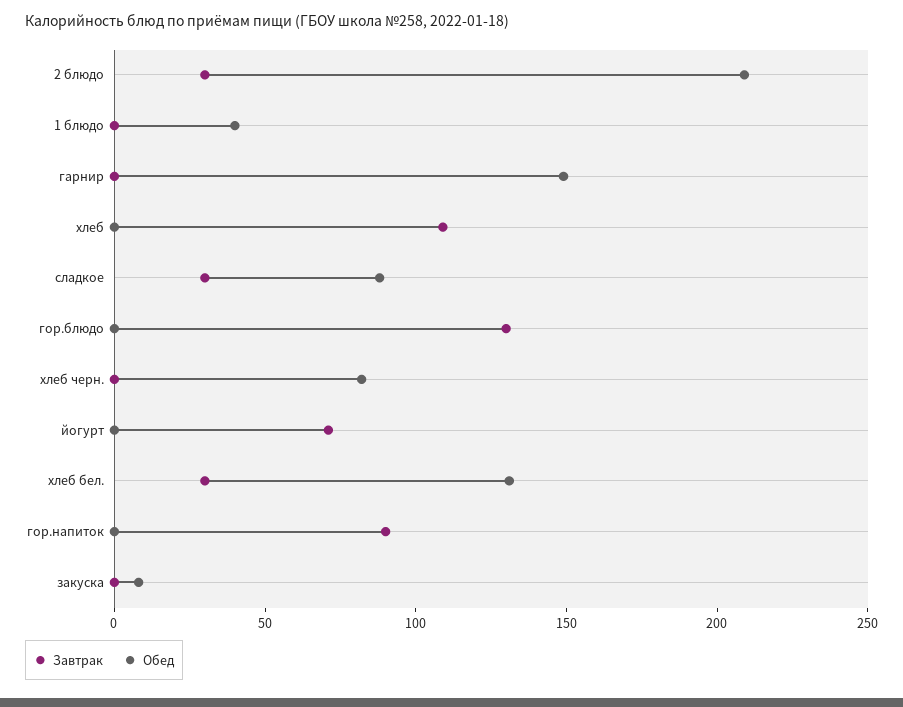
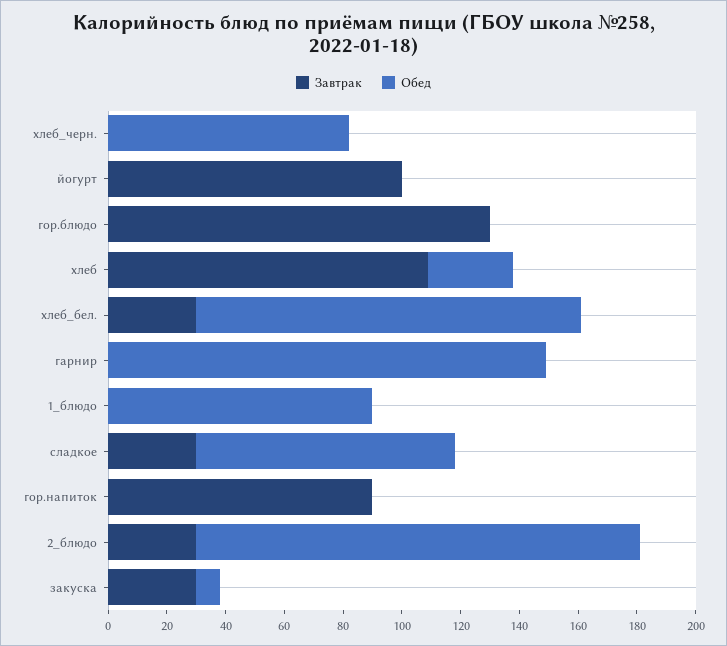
  {
    "Завтрак": {
      "2 блюдо": 30,
      "1 блюдо": 0,
      "гарнир": 0,
      "хлеб": 110,
      "сладкое": 30,
      "гор.блюдо": 130,
      "хлеб черн.": 0,
-     "йогурт": 70,
+     "йогурт": 100,
      "хлеб бел.": 30,
      "гор.напиток": 90,
-     "закуска": 0
+     "закуска": 30
    },
    "Обед": {
-     "2 блюдо": 210,
+     "2 блюдо": 150,
-     "1 блюдо": 40,
+     "1 блюдо": 90,
      "гарнир": 150,
-     "хлеб": 0,
+     "хлеб": 30,
      "сладкое": 90,
      "гор.блюдо": 0,
      "хлеб черн.": 80,
      "йогурт": 0,
      "хлеб бел.": 130,
      "гор.напиток": 0,
      "закуска": 10
    }
  }

